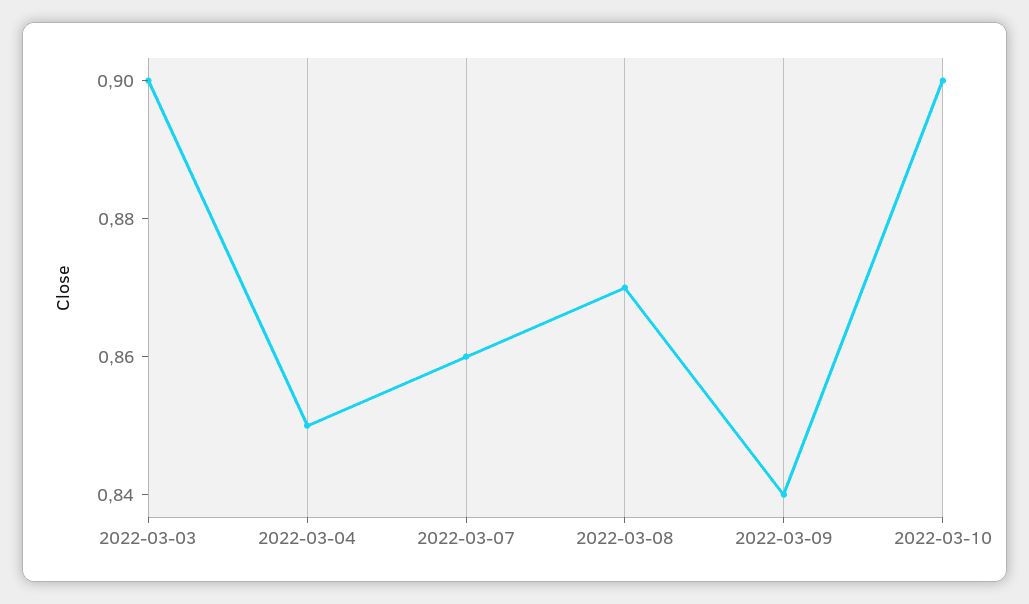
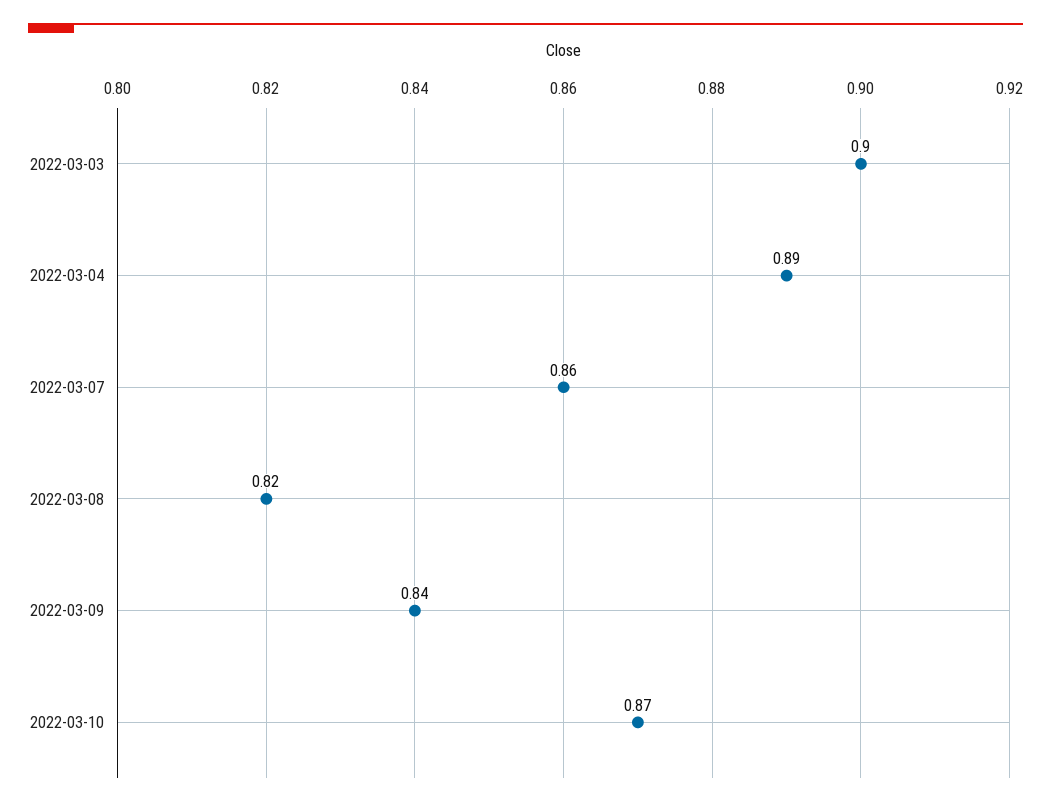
  {
    "2022-03-03": 0.9,
-   "2022-03-04": 0.85,
+   "2022-03-04": 0.89,
    "2022-03-07": 0.86,
-   "2022-03-08": 0.87,
+   "2022-03-08": 0.82,
    "2022-03-09": 0.84,
-   "2022-03-10": 0.9
+   "2022-03-10": 0.87
  }

